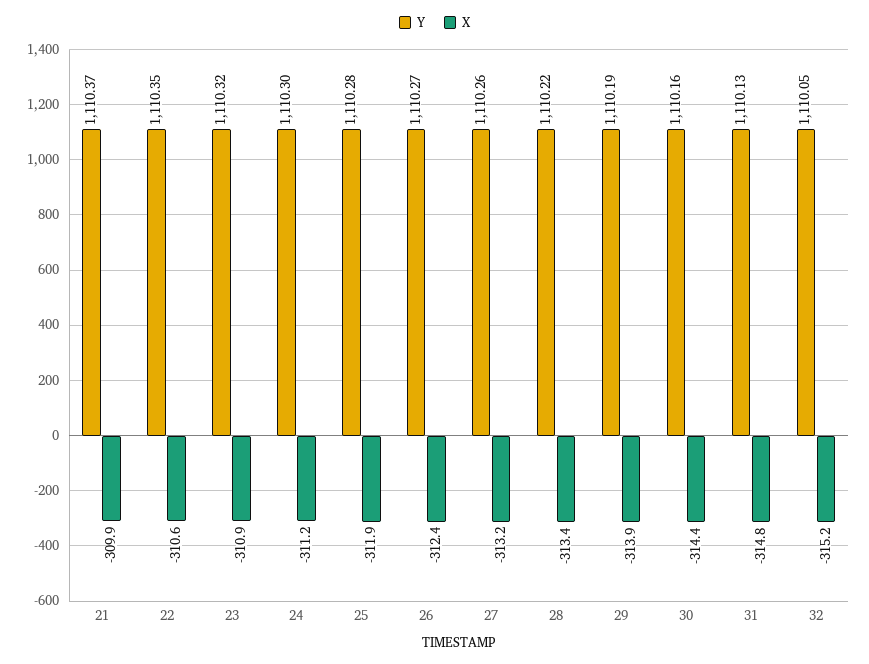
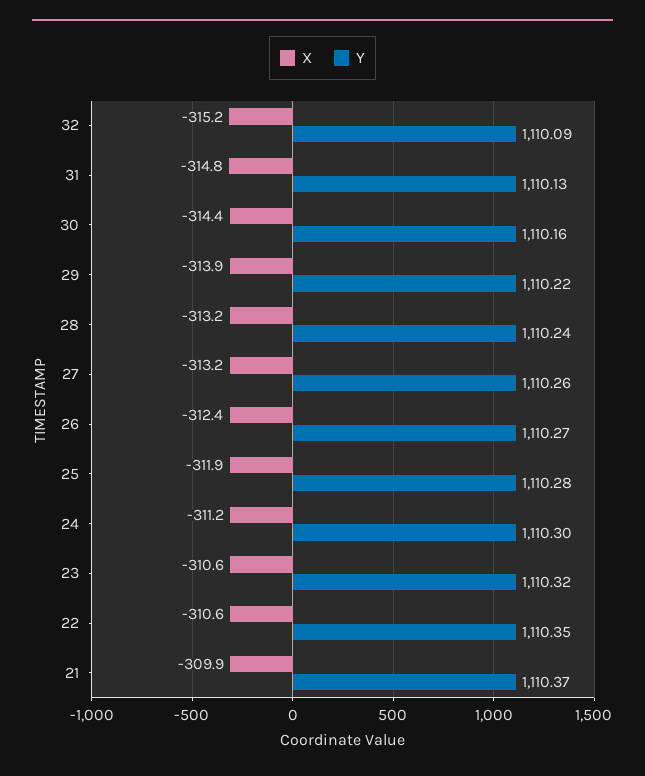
  {
    "Y": {
      "21": 1110.37,
      "22": 1110.35,
      "23": 1110.32,
      "24": 1110.3,
      "25": 1110.28,
      "26": 1110.27,
      "27": 1110.26,
-     "28": 1110.22,
+     "28": 1110.24,
-     "29": 1110.19,
+     "29": 1110.22,
      "30": 1110.16,
      "31": 1110.13,
-     "32": 1110.05
+     "32": 1110.09
    },
    "X": {
      "21": -309.9,
      "22": -310.6,
-     "23": -310.9,
+     "23": -310.6,
      "24": -311.2,
      "25": -311.9,
      "26": -312.4,
      "27": -313.2,
-     "28": -313.4,
+     "28": -313.2,
      "29": -313.9,
      "30": -314.4,
      "31": -314.8,
      "32": -315.2
    }
  }

